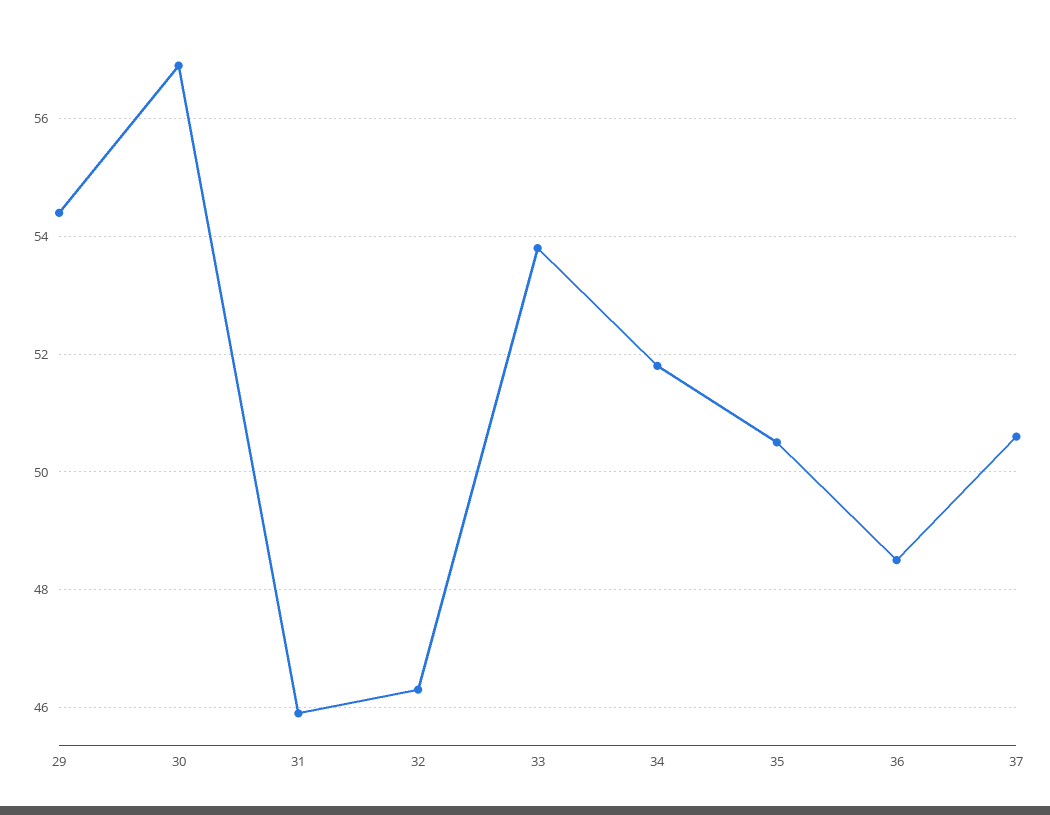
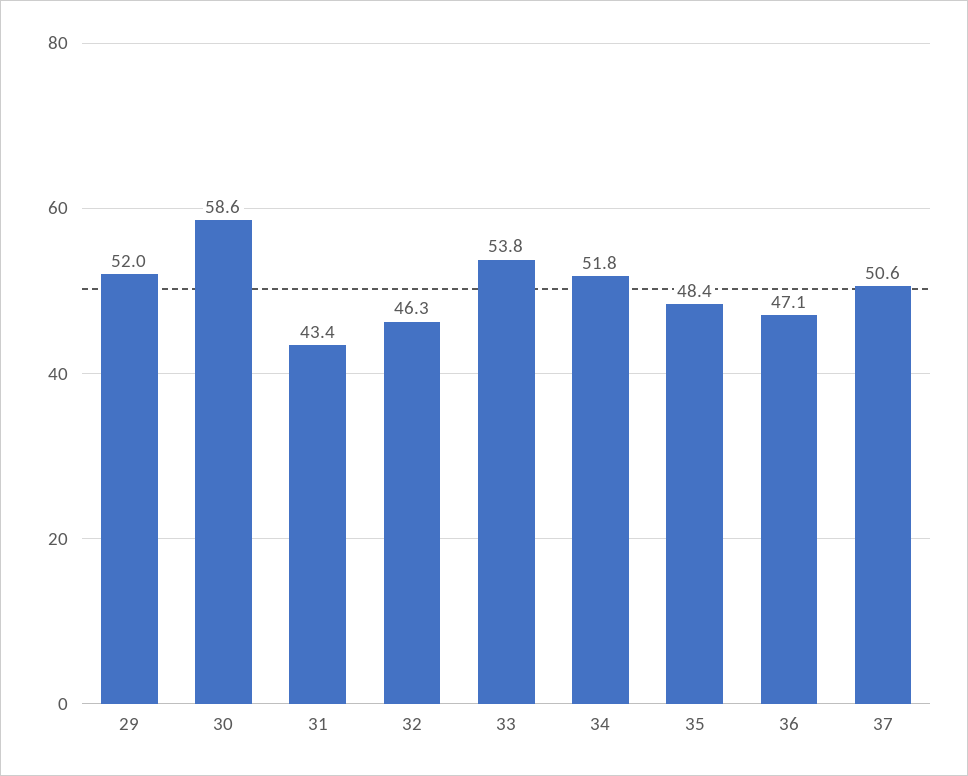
  {
-   "29": 54.5,
+   "29": 52,
-   "30": 57,
+   "30": 58.6,
-   "31": 46,
+   "31": 43.4,
    "32": 46.3,
    "33": 53.8,
    "34": 51.8,
-   "35": 50.5,
+   "35": 48.4,
-   "36": 48.5,
+   "36": 47.1,
    "37": 50.6
  }

